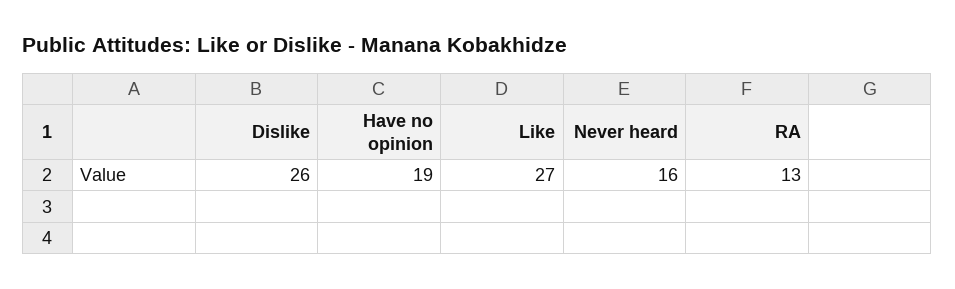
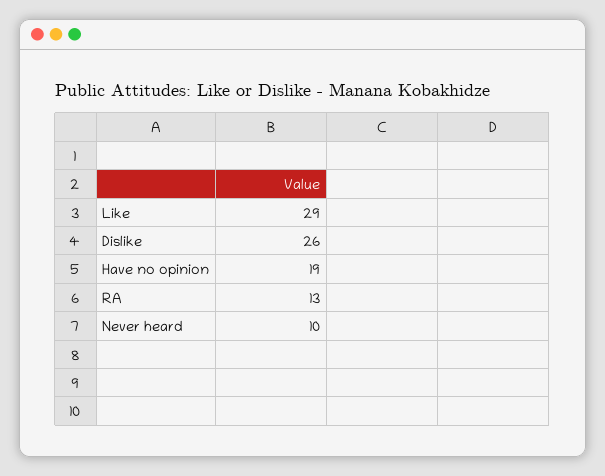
  {
    "Dislike": 26,
    "Have no opinion": 19,
-   "Like": 27,
+   "Like": 29,
-   "Never heard": 16,
+   "Never heard": 10,
    "RA": 13
  }

